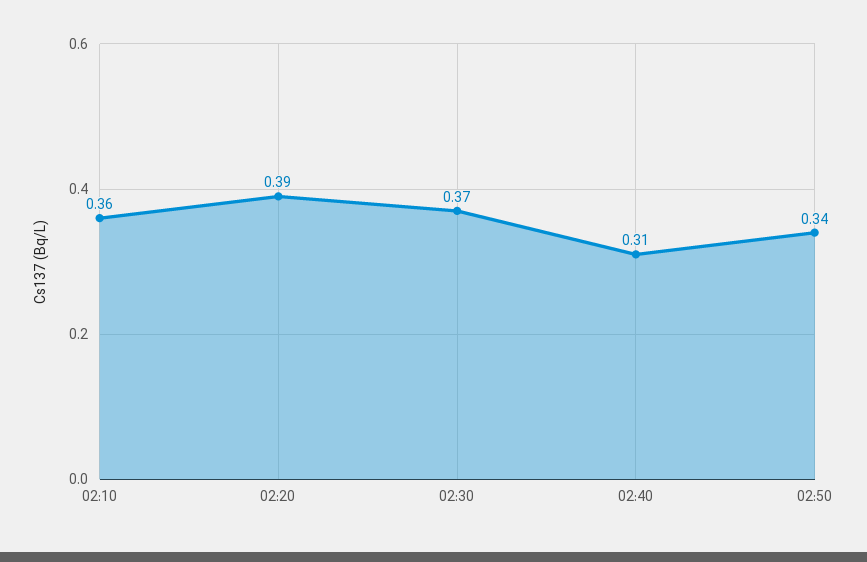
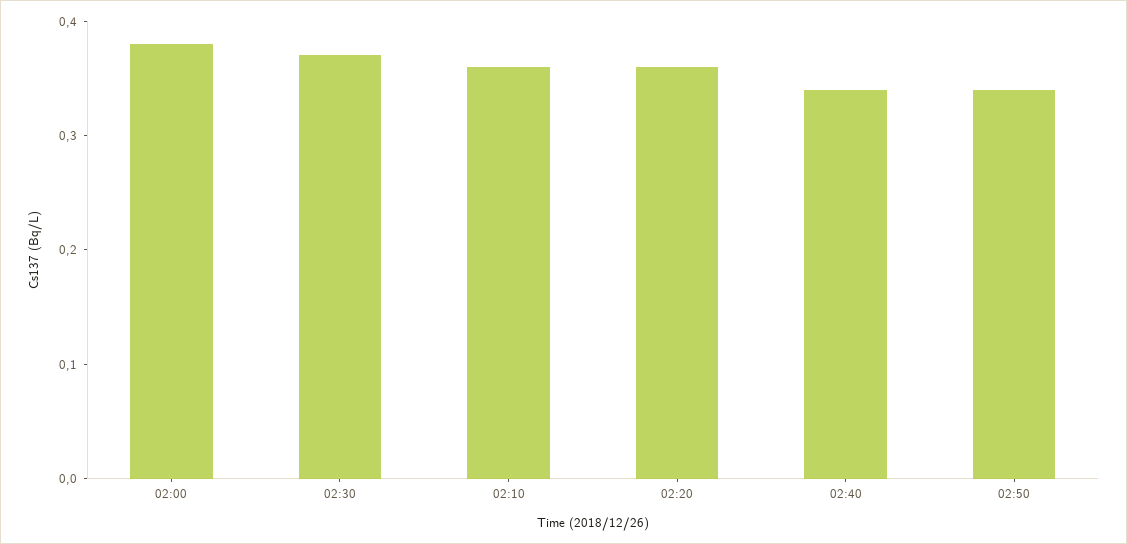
  {
    "02:10": 0.36,
-   "02:20": 0.39,
+   "02:20": 0.36,
    "02:30": 0.37,
-   "02:40": 0.31,
+   "02:40": 0.34,
-   "02:50": 0.34
+   "02:50": 0.34,
+   "02:00": 0.38
  }

